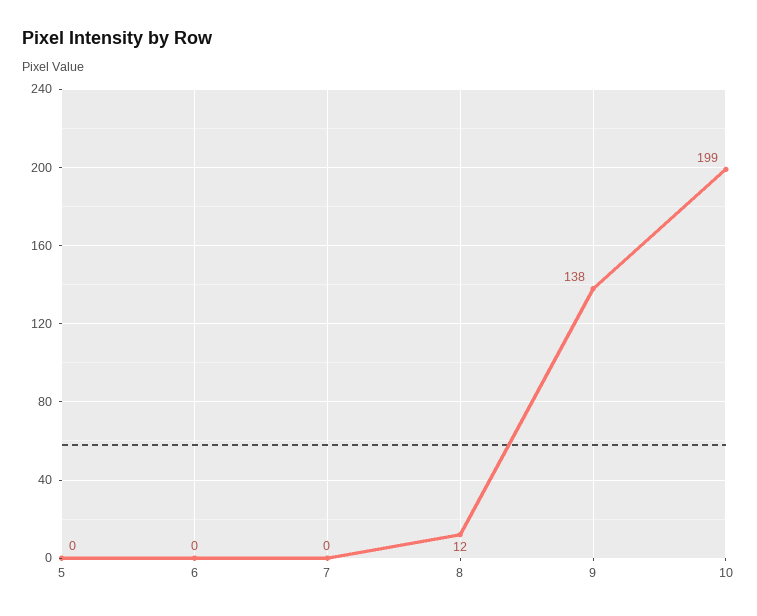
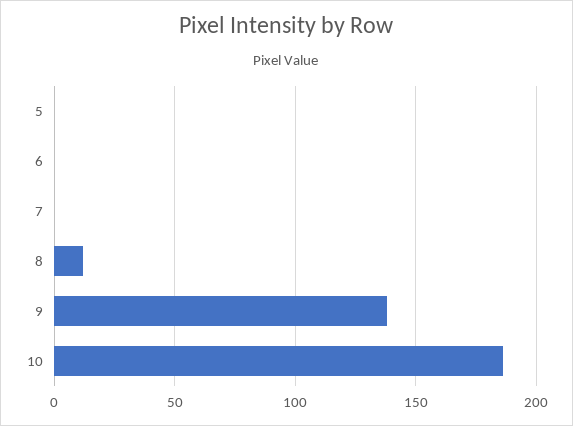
  {
    "5": 0,
    "6": 0,
    "7": 0,
    "8": 12,
    "9": 138,
-   "10": 199
+   "10": 185
  }

